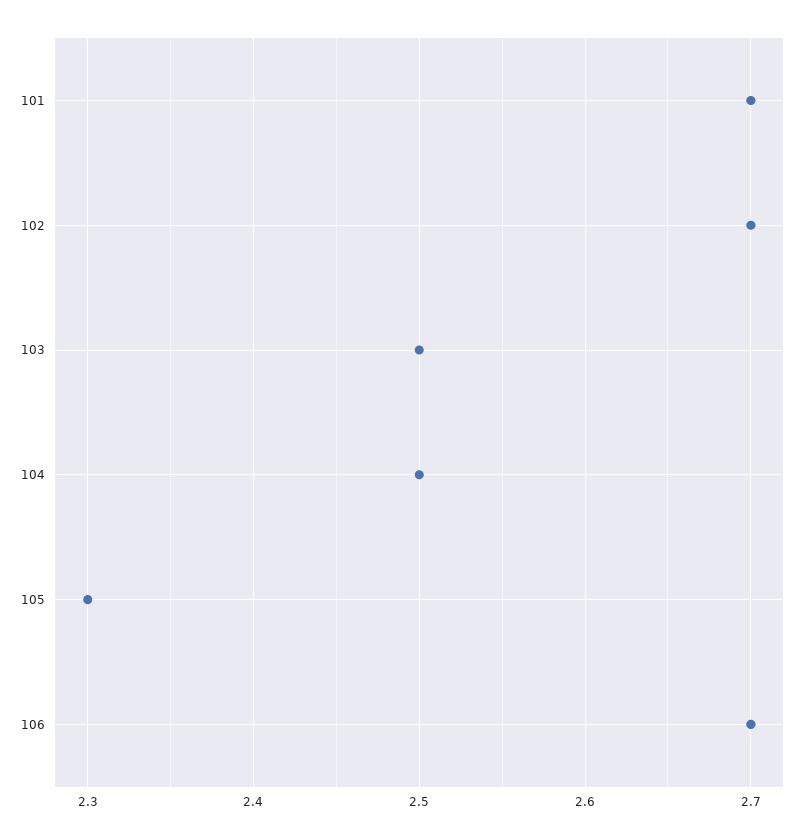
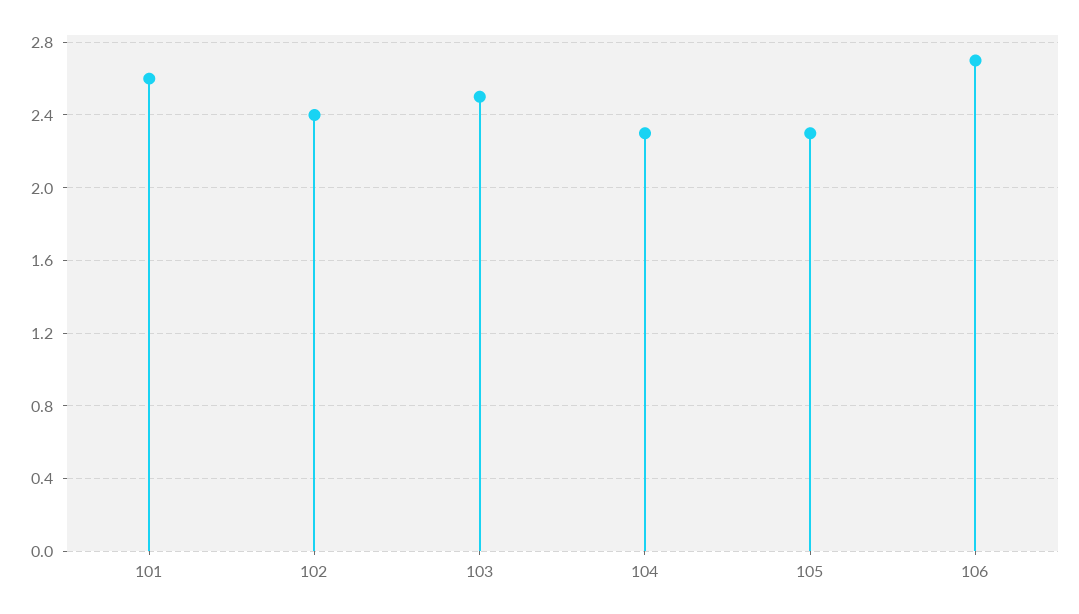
  {
-   "101": 2.7,
+   "101": 2.6,
-   "102": 2.7,
+   "102": 2.4,
    "103": 2.5,
-   "104": 2.5,
+   "104": 2.3,
    "105": 2.3,
    "106": 2.7
  }

